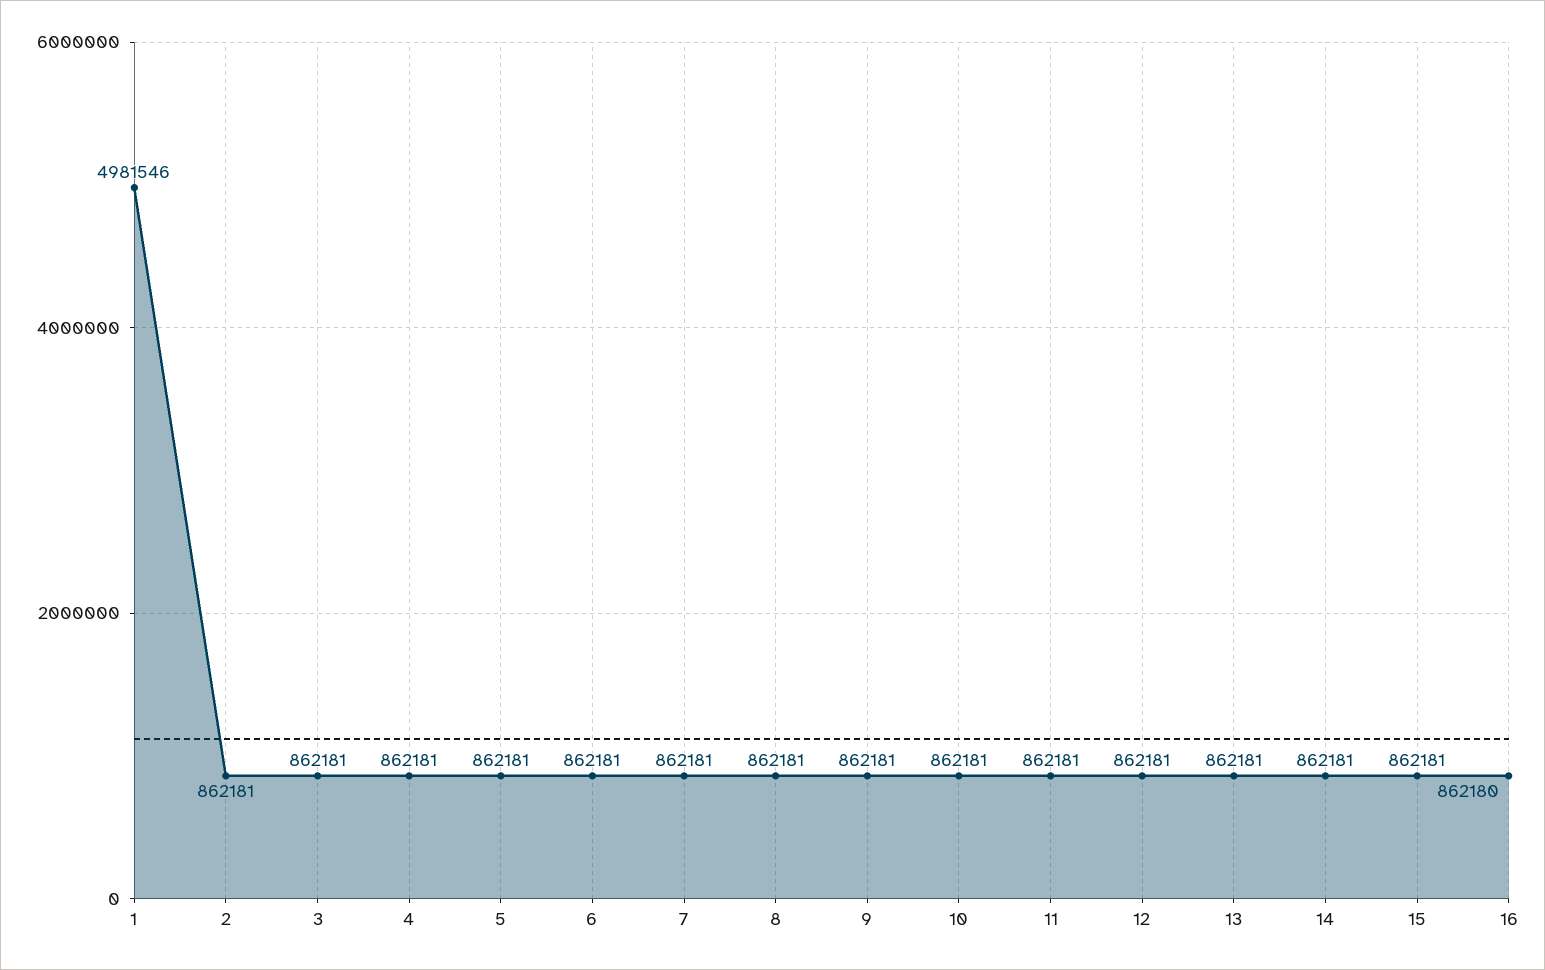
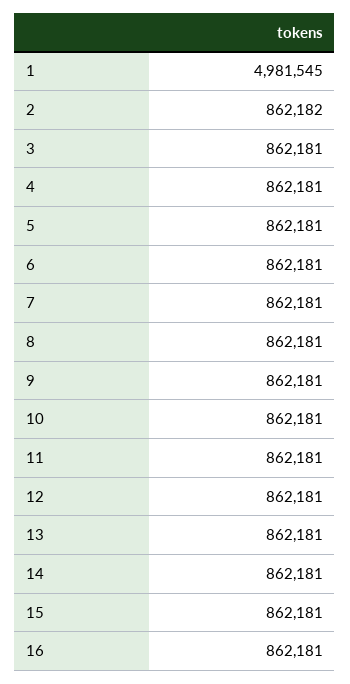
  {
-   "1": 4981546,
+   "1": 4981545,
-   "2": 862181,
+   "2": 862182,
    "3": 862181,
    "4": 862181,
    "5": 862181,
    "6": 862181,
    "7": 862181,
    "8": 862181,
    "9": 862181,
    "10": 862181,
    "11": 862181,
    "12": 862181,
    "13": 862181,
    "14": 862181,
    "15": 862181,
-   "16": 862180
+   "16": 862181
  }

